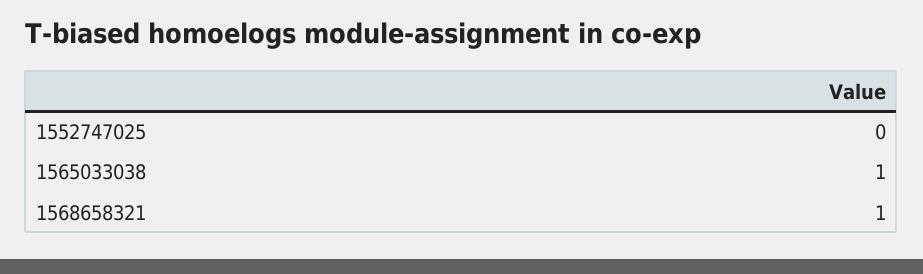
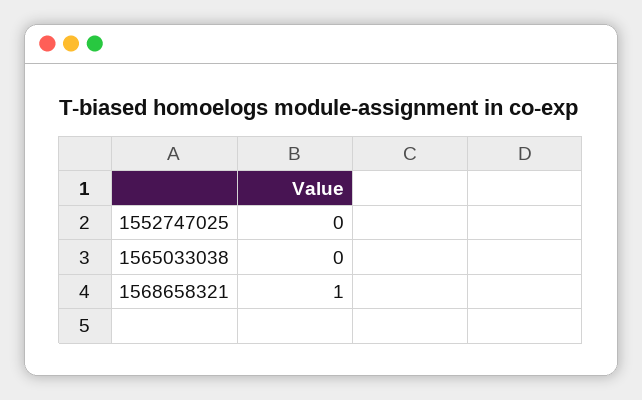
  {
    "1552747025": 0,
-   "1565033038": 1,
+   "1565033038": 0,
    "1568658321": 1
  }

